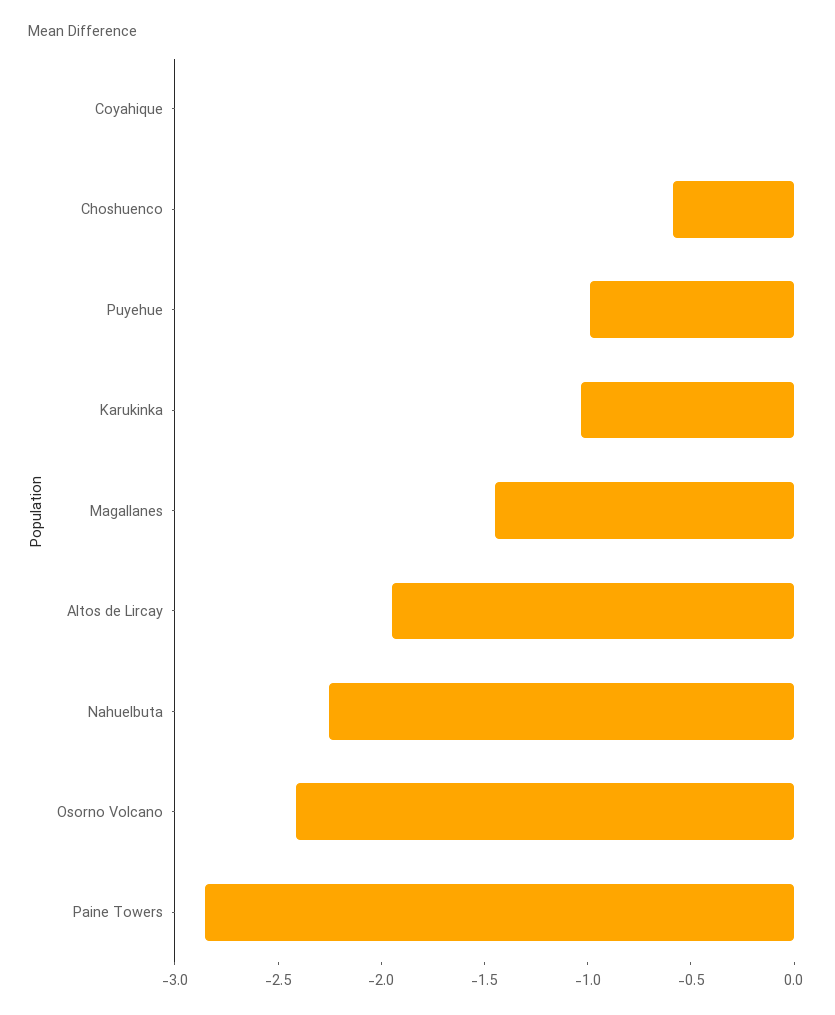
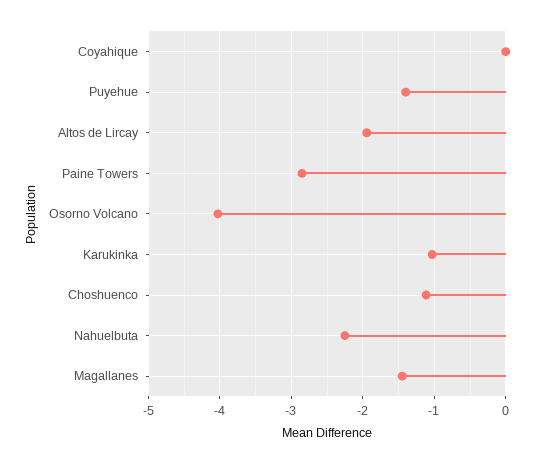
  {
    "Coyahique": 0,
-   "Choshuenco": -0.6,
+   "Choshuenco": -1.1,
-   "Puyehue": -1,
+   "Puyehue": -1.4,
    "Karukinka": -1,
    "Magallanes": -1.4,
    "Altos de Lircay": -1.9,
    "Nahuelbuta": -2.3,
-   "Osorno Volcano": -2.4,
+   "Osorno Volcano": -4,
    "Paine Towers": -2.9
  }

